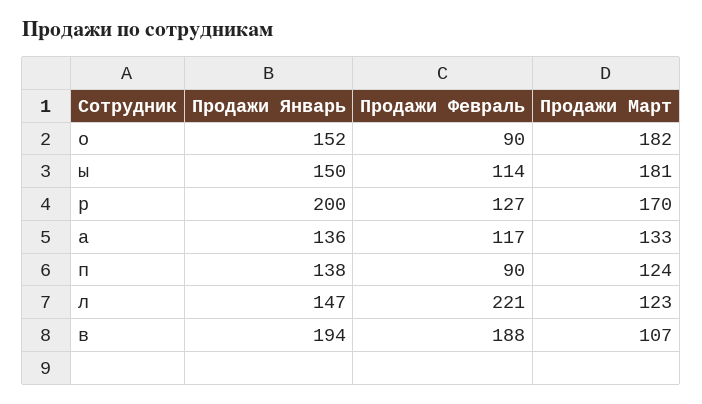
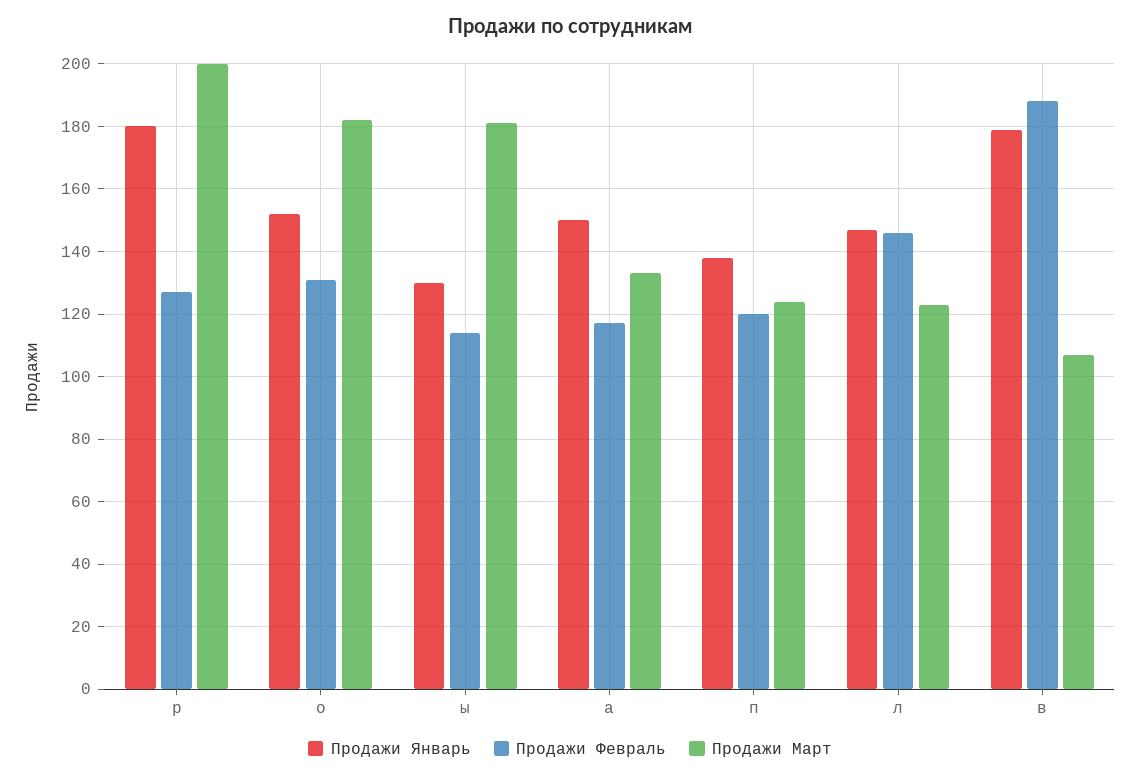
  {
    "Продажи Январь": {
      "о": 152,
-     "ы": 150,
+     "ы": 130,
-     "р": 200,
+     "р": 180,
-     "а": 136,
+     "а": 150,
      "п": 138,
      "л": 147,
-     "в": 194
+     "в": 180
    },
    "Продажи Февраль": {
-     "о": 90,
+     "о": 130,
      "ы": 114,
      "р": 127,
      "а": 117,
-     "п": 90,
+     "п": 120,
-     "л": 221,
+     "л": 145,
      "в": 188
    },
    "Продажи Март": {
      "о": 182,
      "ы": 181,
-     "р": 170,
+     "р": 200,
      "а": 133,
      "п": 124,
      "л": 123,
      "в": 107
    }
  }

